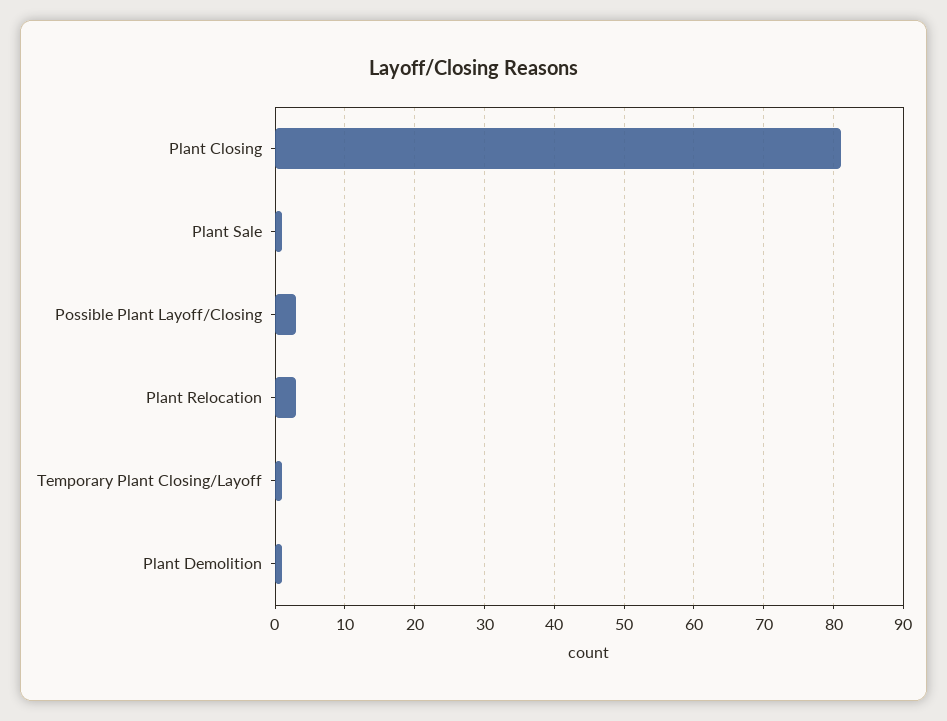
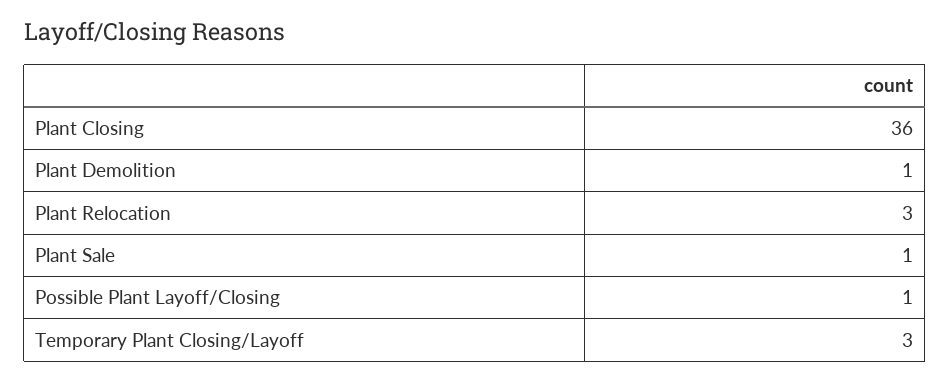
  {
-   "Plant Closing": 81,
+   "Plant Closing": 36,
    "Plant Sale": 1,
-   "Possible Plant Layoff/Closing": 3,
+   "Possible Plant Layoff/Closing": 1,
    "Plant Relocation": 3,
-   "Temporary Plant Closing/Layoff": 1,
+   "Temporary Plant Closing/Layoff": 3,
    "Plant Demolition": 1
  }

